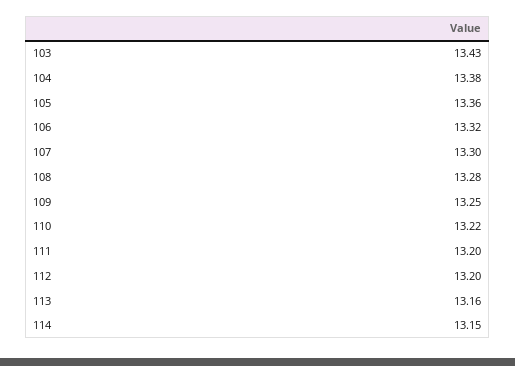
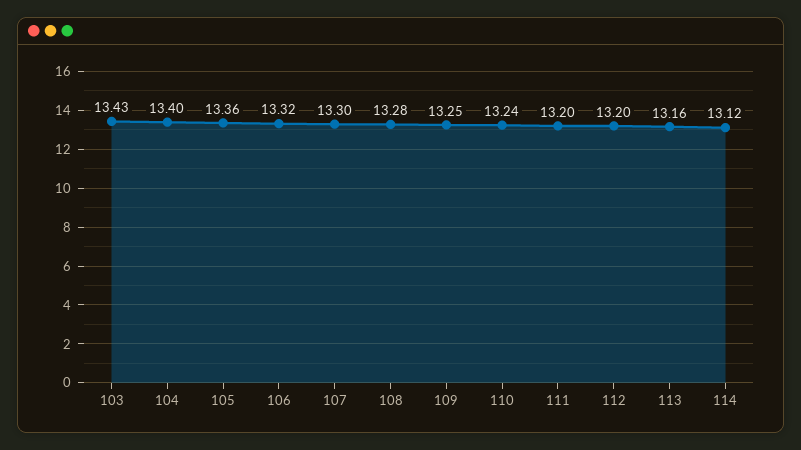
  {
    "103": 13.43,
-   "104": 13.38,
+   "104": 13.4,
    "105": 13.36,
    "106": 13.32,
    "107": 13.3,
    "108": 13.28,
    "109": 13.25,
-   "110": 13.22,
+   "110": 13.24,
    "111": 13.2,
    "112": 13.2,
    "113": 13.16,
-   "114": 13.15
+   "114": 13.12
  }

